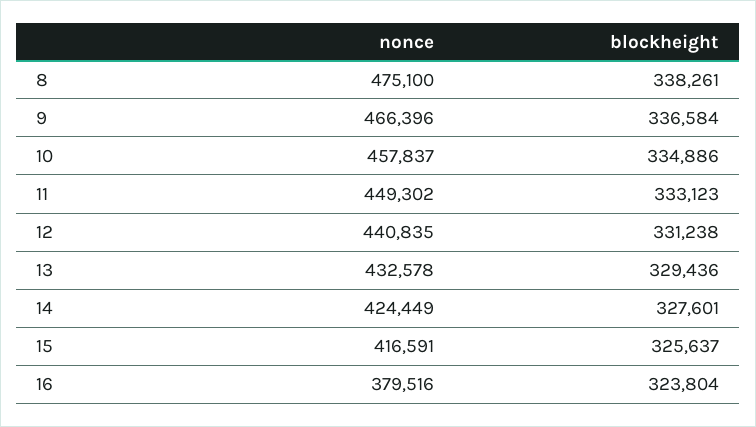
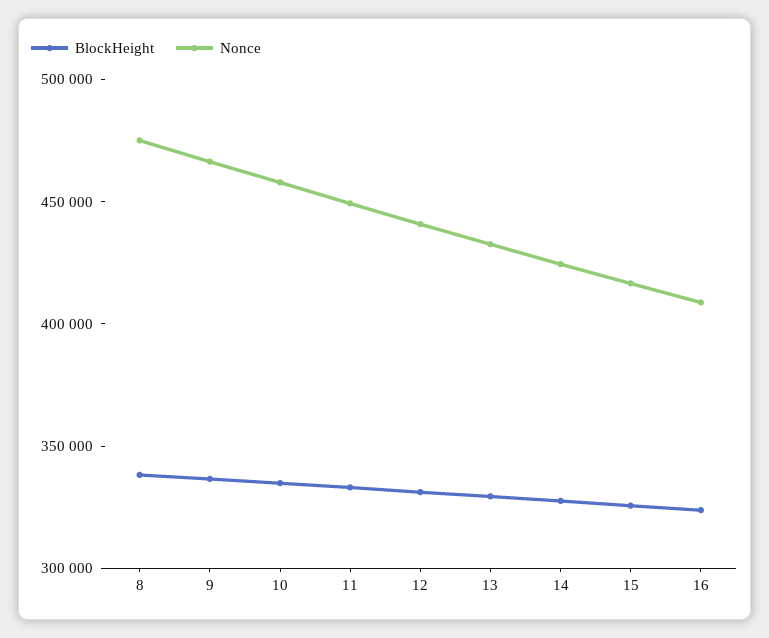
  {
    "nonce": {
      "8": 475100,
      "9": 466396,
      "10": 457837,
      "11": 449302,
      "12": 440835,
      "13": 432578,
      "14": 424449,
      "15": 416591,
-     "16": 379516
+     "16": 410000
    },
    "blockheight": {
      "8": 338261,
      "9": 336584,
      "10": 334886,
      "11": 333123,
      "12": 331238,
      "13": 329436,
      "14": 327601,
      "15": 325637,
      "16": 323804
    }
  }

